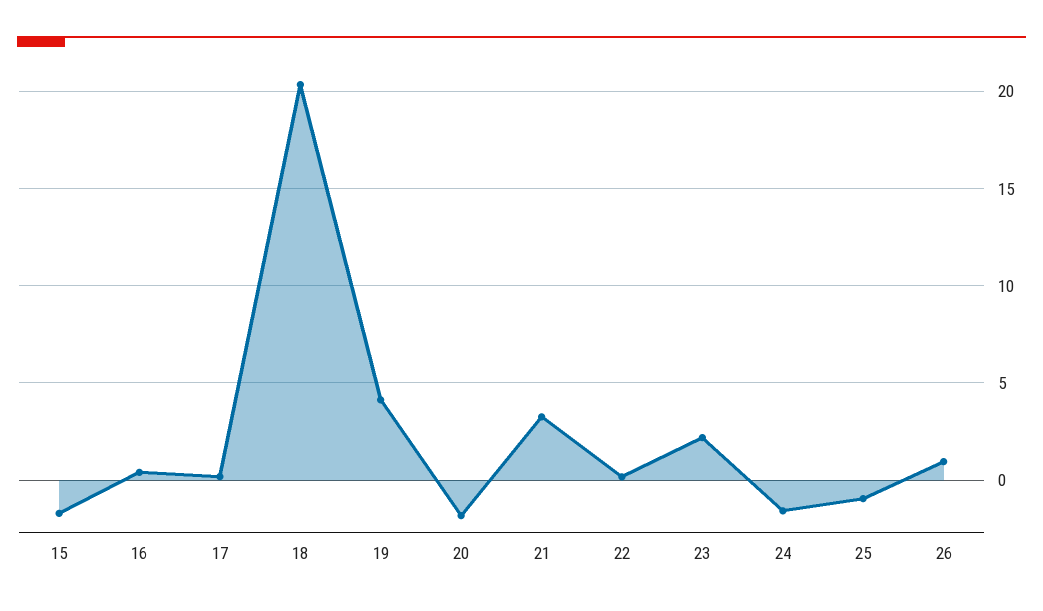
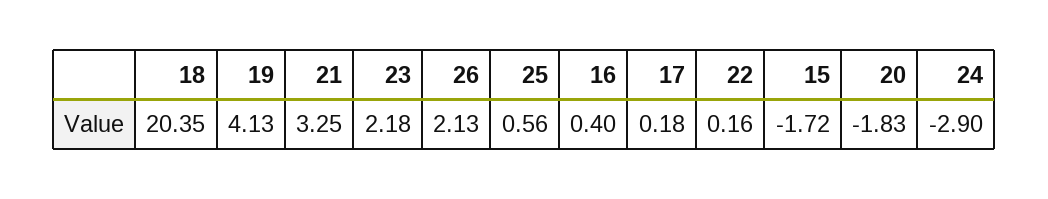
  {
    "15": -1.72,
    "16": 0.4,
    "17": 0.18,
    "18": 20.35,
    "19": 4.13,
    "20": -1.83,
    "21": 3.25,
    "22": 0.16,
    "23": 2.18,
-   "24": -1.5,
+   "24": -2.9,
-   "25": -1,
+   "25": 0.56,
-   "26": 1
+   "26": 2.13
  }

